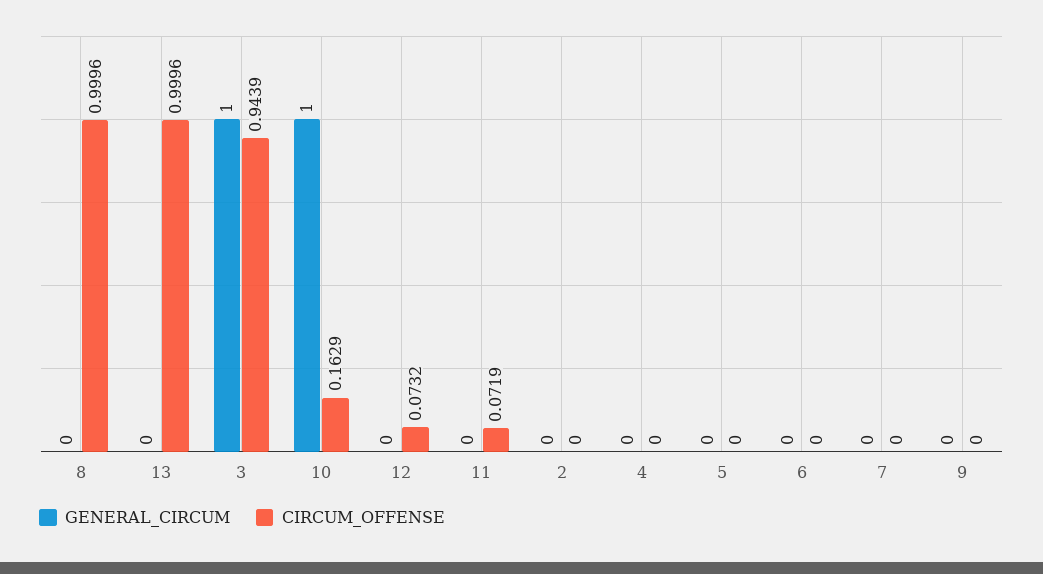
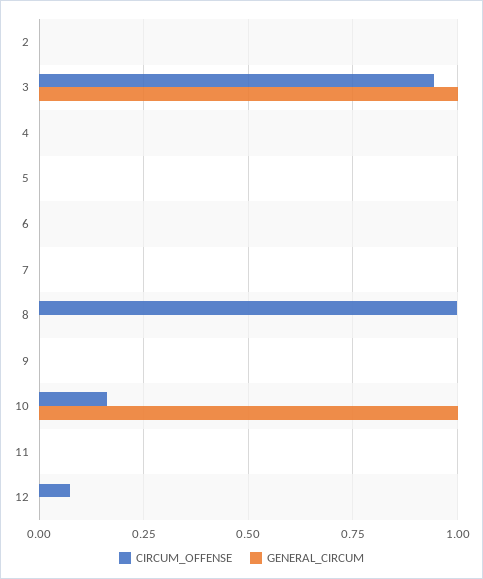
  {
    "GENERAL_CIRCUM": {
      "8": 0,
-     "13": 0,
      "3": 1,
      "10": 1,
      "12": 0,
      "11": 0,
      "2": 0,
      "4": 0,
      "5": 0,
      "6": 0,
      "7": 0,
      "9": 0
    },
    "CIRCUM_OFFENSE": {
      "8": 0.9996,
-     "13": 0.9996,
      "3": 0.9439,
      "10": 0.1629,
      "12": 0.0732,
-     "11": 0.0719,
+     "11": 0,
      "2": 0,
      "4": 0,
      "5": 0,
      "6": 0,
      "7": 0,
      "9": 0
    }
  }

